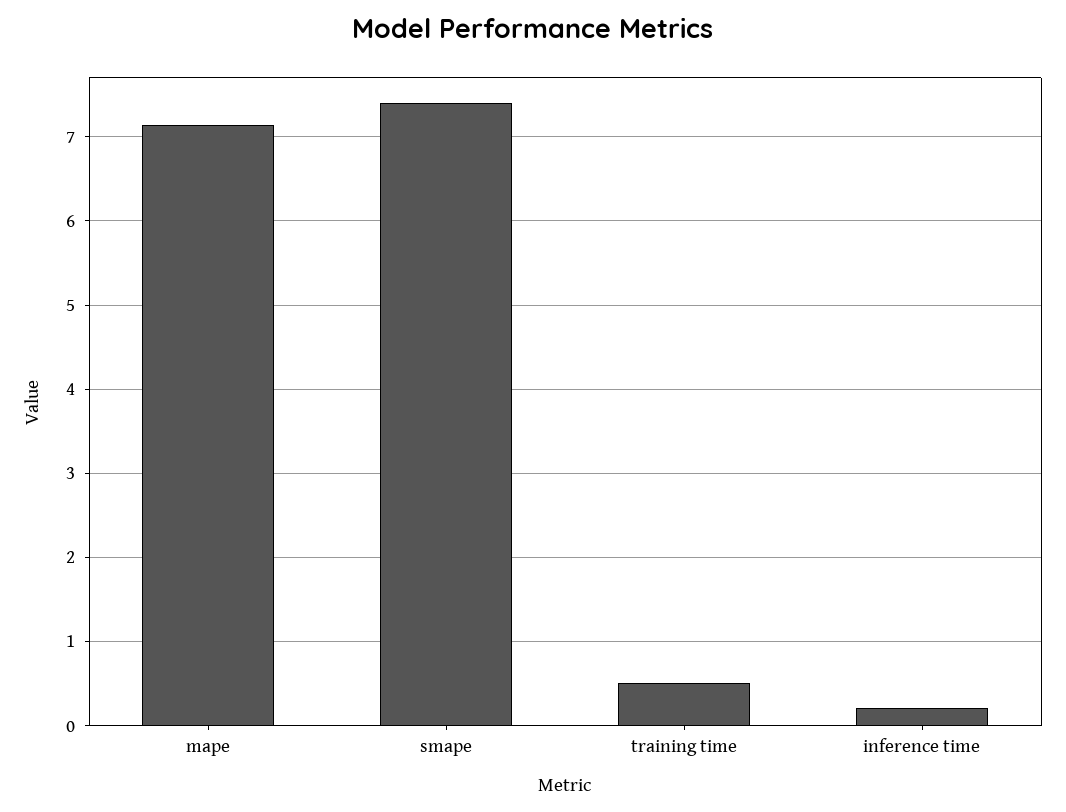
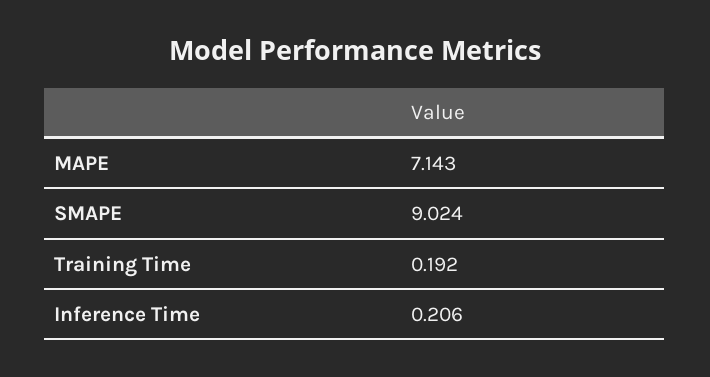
  {
    "mape": 7.143,
-   "smape": 7.4,
+   "smape": 9.024,
-   "training time": 0.5,
+   "training time": 0.192,
    "inference time": 0.206
  }

